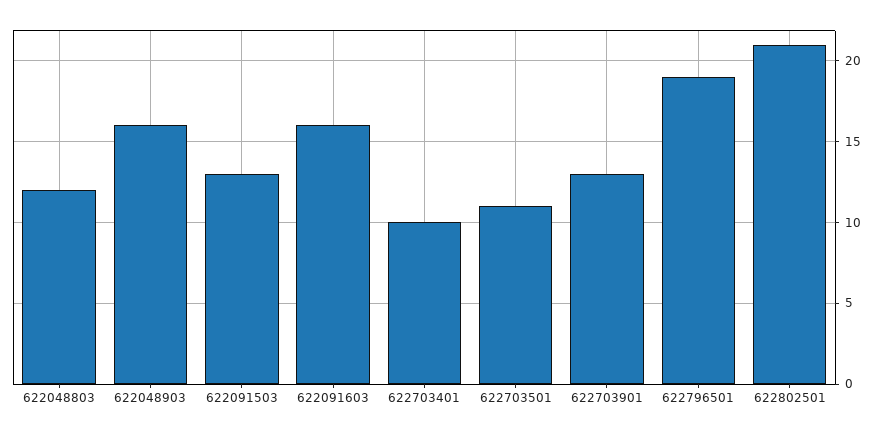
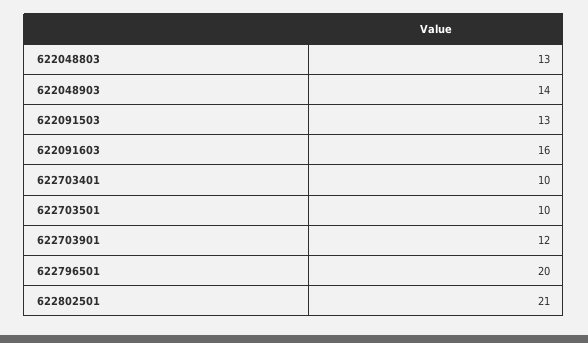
  {
-   "622048803": 12,
+   "622048803": 13,
-   "622048903": 16,
+   "622048903": 14,
    "622091503": 13,
    "622091603": 16,
    "622703401": 10,
-   "622703501": 11,
+   "622703501": 10,
-   "622703901": 13,
+   "622703901": 12,
-   "622796501": 19,
+   "622796501": 20,
    "622802501": 21
  }

